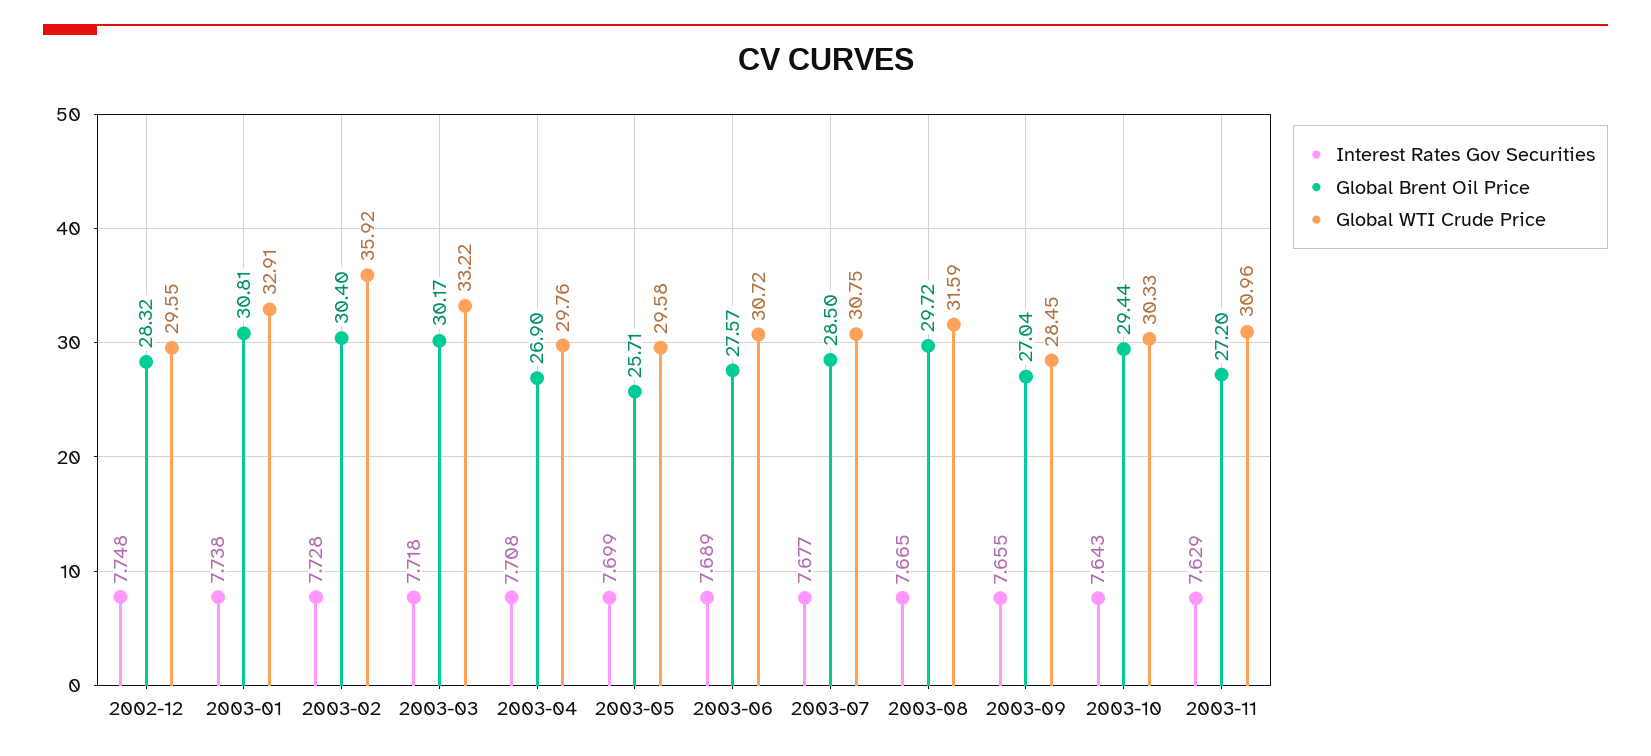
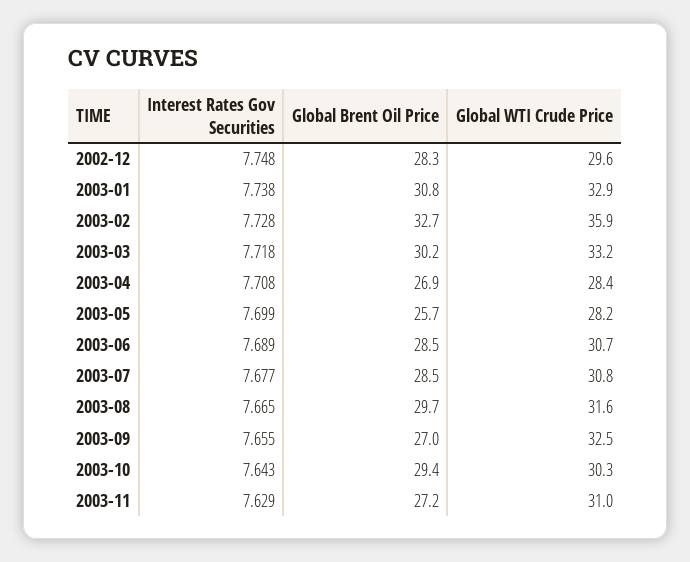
  {
    "Interest Rates Gov Securities": {
      "2002-12": 7.748,
      "2003-01": 7.738,
      "2003-02": 7.728,
      "2003-03": 7.718,
      "2003-04": 7.708,
      "2003-05": 7.699,
      "2003-06": 7.689,
      "2003-07": 7.677,
      "2003-08": 7.665,
      "2003-09": 7.655,
      "2003-10": 7.643,
      "2003-11": 7.629
    },
    "Global Brent Oil Price": {
      "2002-12": 28.32,
      "2003-01": 30.81,
-     "2003-02": 30.4,
+     "2003-02": 32.7,
      "2003-03": 30.17,
      "2003-04": 26.9,
      "2003-05": 25.71,
-     "2003-06": 27.57,
+     "2003-06": 28.5,
      "2003-07": 28.5,
      "2003-08": 29.72,
      "2003-09": 27.04,
      "2003-10": 29.44,
      "2003-11": 27.2
    },
    "Global WTI Crude Price": {
      "2002-12": 29.55,
      "2003-01": 32.91,
      "2003-02": 35.92,
      "2003-03": 33.22,
-     "2003-04": 29.76,
+     "2003-04": 28.4,
-     "2003-05": 29.58,
+     "2003-05": 28.2,
      "2003-06": 30.72,
      "2003-07": 30.75,
      "2003-08": 31.59,
-     "2003-09": 28.45,
+     "2003-09": 32.5,
      "2003-10": 30.33,
      "2003-11": 30.96
    }
  }

